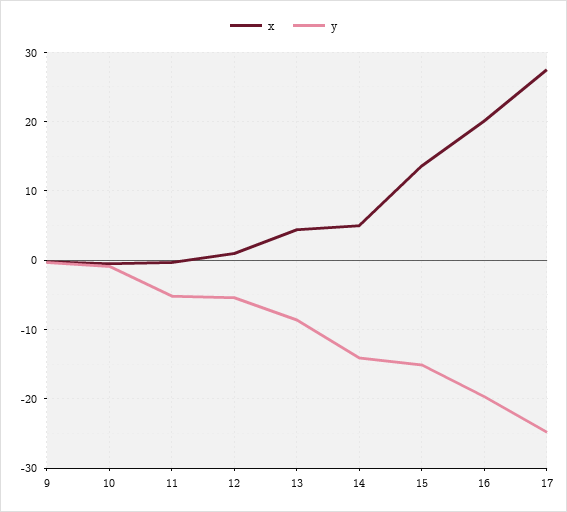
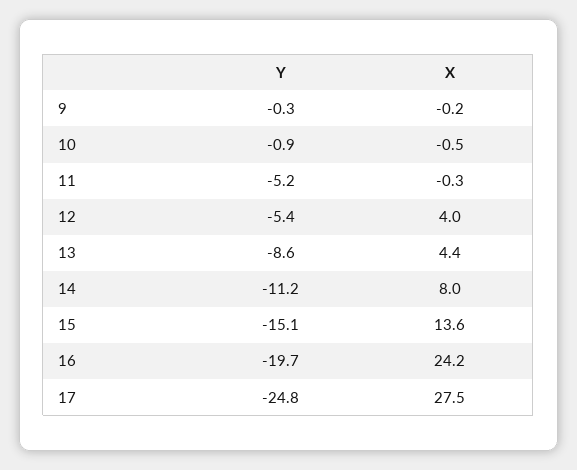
  {
    "x": {
      "9": -0.2,
      "10": -0.5,
      "11": -0.3,
-     "12": 1,
+     "12": 4,
      "13": 4.4,
-     "14": 5,
+     "14": 8,
      "15": 13.6,
-     "16": 20,
+     "16": 24.2,
      "17": 27.5
    },
    "y": {
      "9": -0.3,
      "10": -0.9,
      "11": -5.2,
      "12": -5.4,
      "13": -8.6,
-     "14": -14,
+     "14": -11.2,
      "15": -15.1,
      "16": -19.7,
      "17": -24.8
    }
  }

